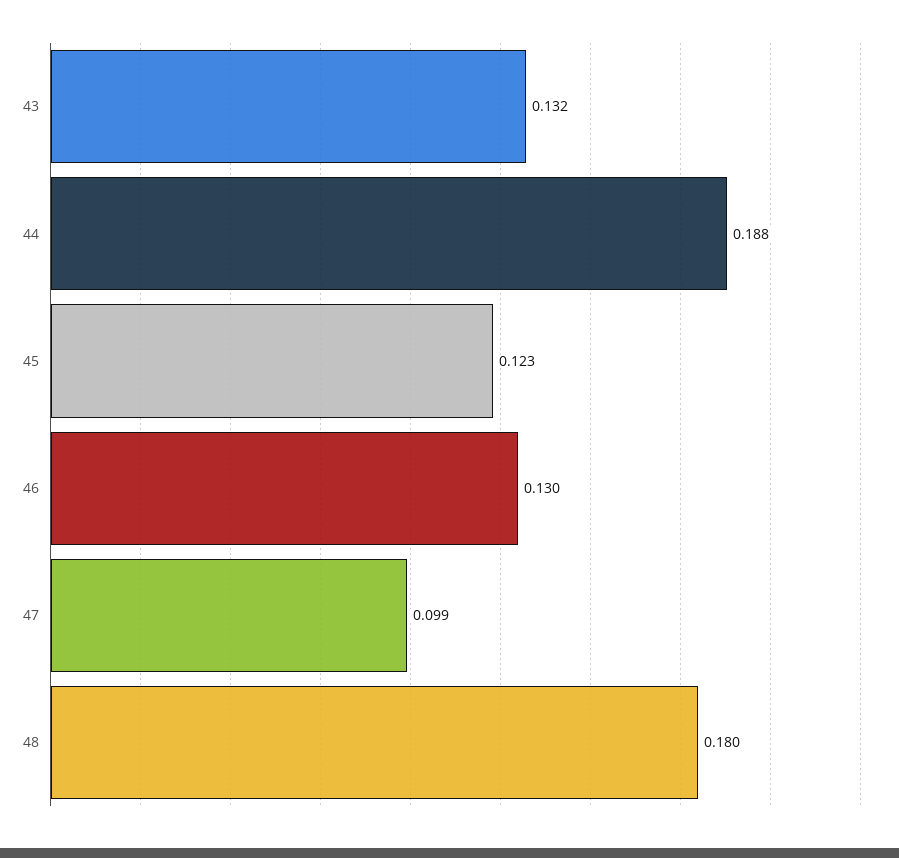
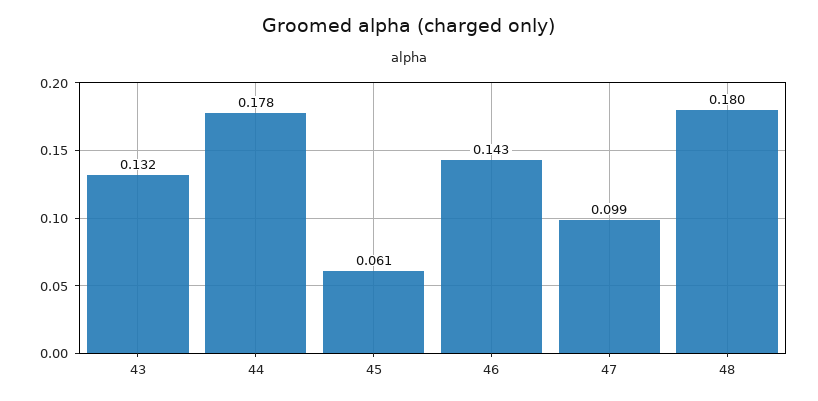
  {
    "43": 0.132,
-   "44": 0.188,
+   "44": 0.178,
-   "45": 0.123,
+   "45": 0.061,
-   "46": 0.13,
+   "46": 0.143,
    "47": 0.099,
    "48": 0.18
  }

